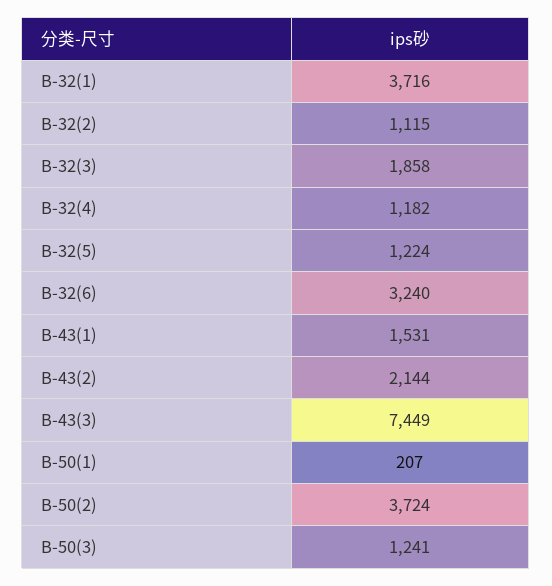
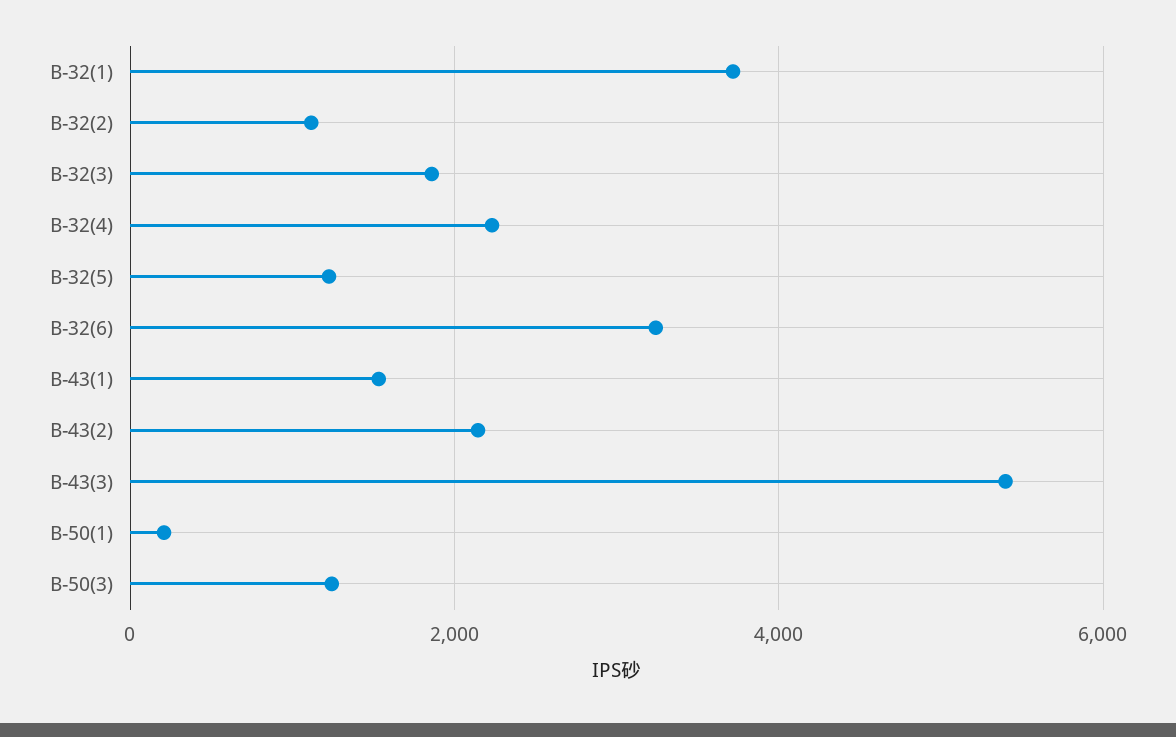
  {
    "B-32(1)": 3716,
    "B-32(2)": 1115,
    "B-32(3)": 1858,
-   "B-32(4)": 1182,
+   "B-32(4)": 2200,
    "B-32(5)": 1224,
    "B-32(6)": 3240,
    "B-43(1)": 1531,
    "B-43(2)": 2144,
-   "B-43(3)": 7449,
+   "B-43(3)": 5400,
    "B-50(1)": 207,
-   "B-50(2)": 3724,
    "B-50(3)": 1241
  }

